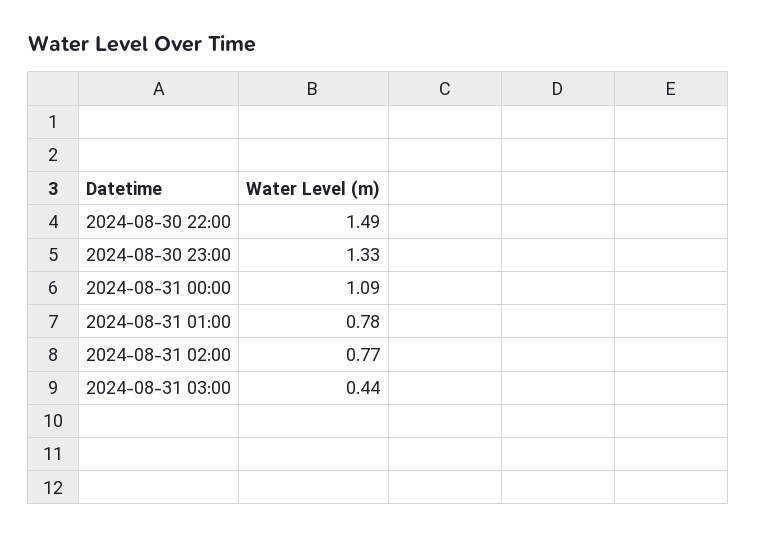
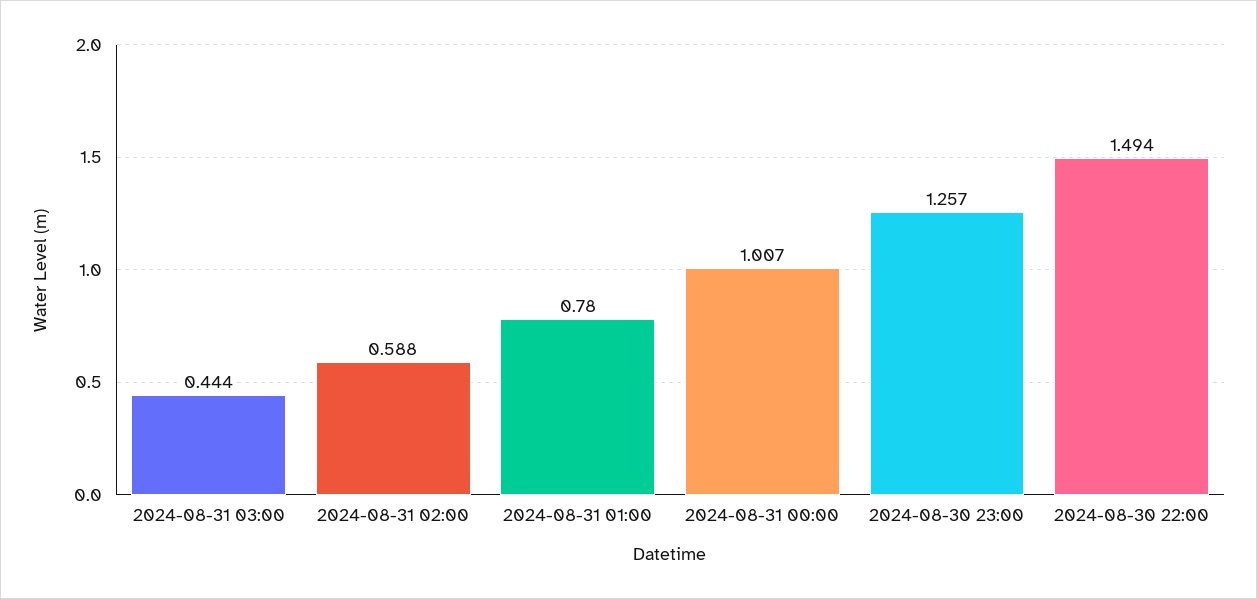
  {
    "2024-08-30 22:00": 1.494,
-   "2024-08-30 23:00": 1.33,
+   "2024-08-30 23:00": 1.257,
-   "2024-08-31 00:00": 1.09,
+   "2024-08-31 00:00": 1.007,
    "2024-08-31 01:00": 0.78,
-   "2024-08-31 02:00": 0.77,
+   "2024-08-31 02:00": 0.588,
    "2024-08-31 03:00": 0.444
  }

